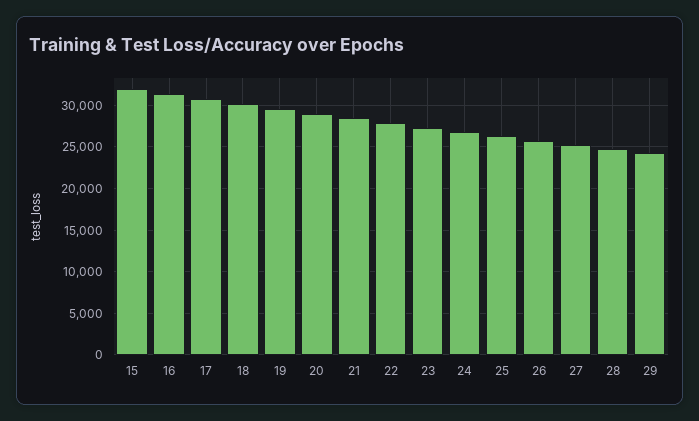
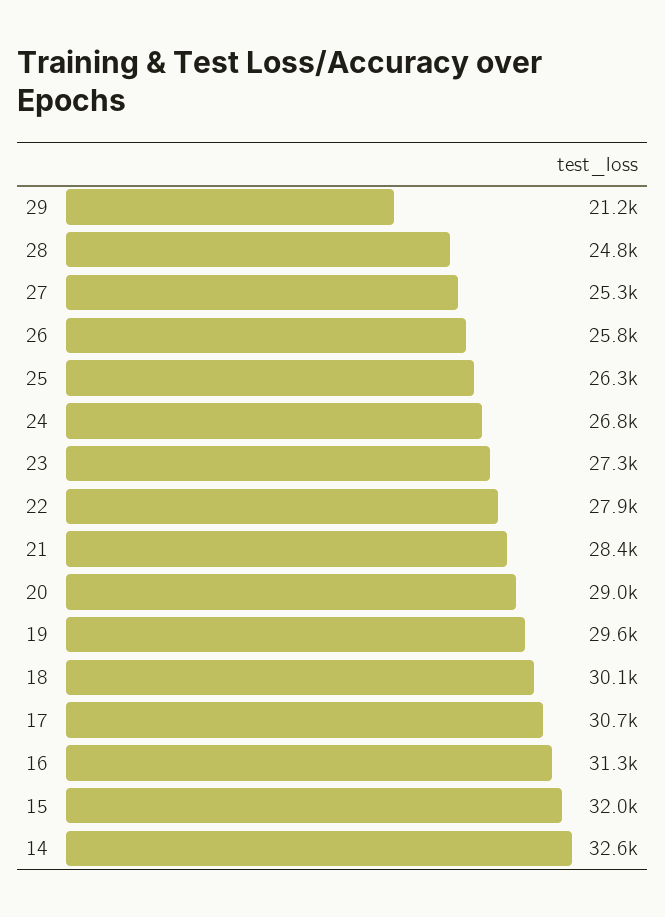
  {
    "15": 32000,
    "16": 31300,
    "17": 30700,
    "18": 30100,
    "19": 29600,
    "20": 29000,
    "21": 28400,
    "22": 27900,
    "23": 27300,
    "24": 26800,
    "25": 26300,
    "26": 25800,
    "27": 25300,
    "28": 24800,
-   "29": 24000
+   "29": 21200,
+   "14": 32600
  }

